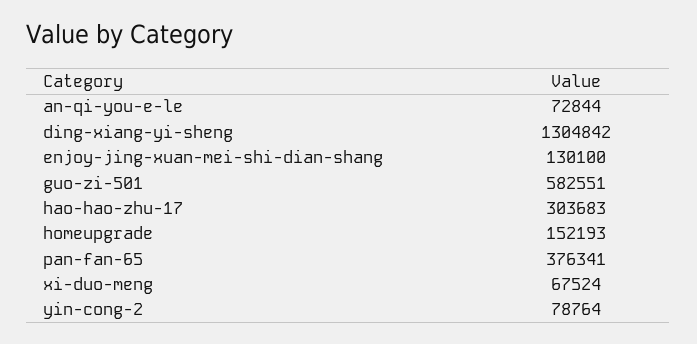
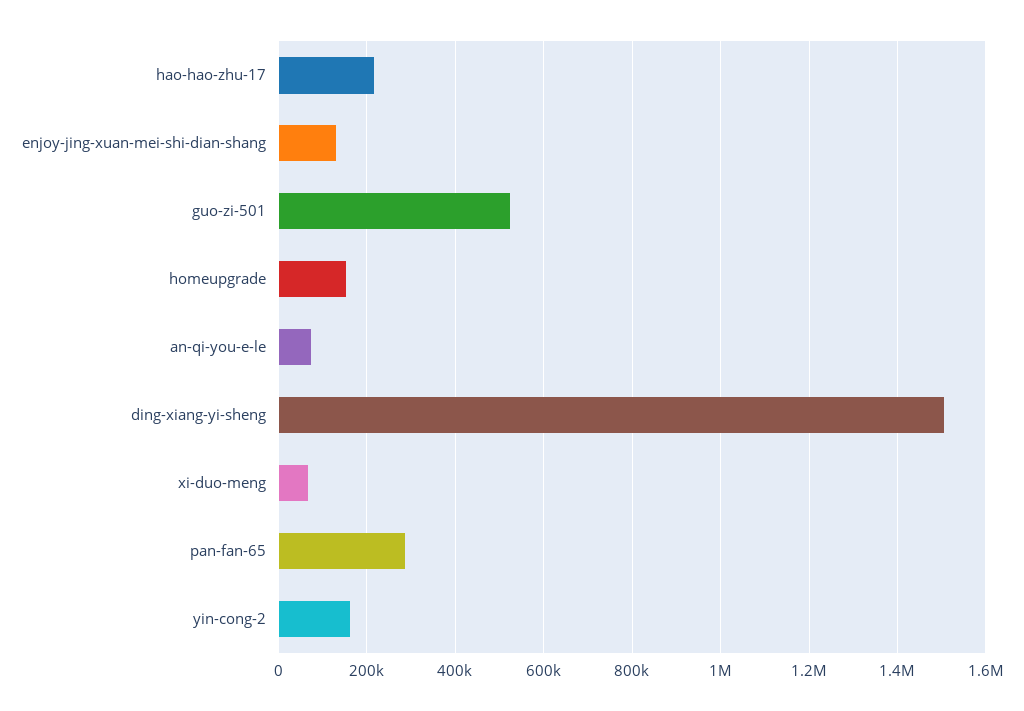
  {
    "an-qi-you-e-le": 72844,
-   "ding-xiang-yi-sheng": 1304842,
+   "ding-xiang-yi-sheng": 1500000,
    "enjoy-jing-xuan-mei-shi-dian-shang": 130100,
-   "guo-zi-501": 582551,
+   "guo-zi-501": 520000,
-   "hao-hao-zhu-17": 303683,
+   "hao-hao-zhu-17": 220000,
    "homeupgrade": 152193,
-   "pan-fan-65": 376341,
+   "pan-fan-65": 280000,
    "xi-duo-meng": 67524,
-   "yin-cong-2": 78764
+   "yin-cong-2": 160000
  }

